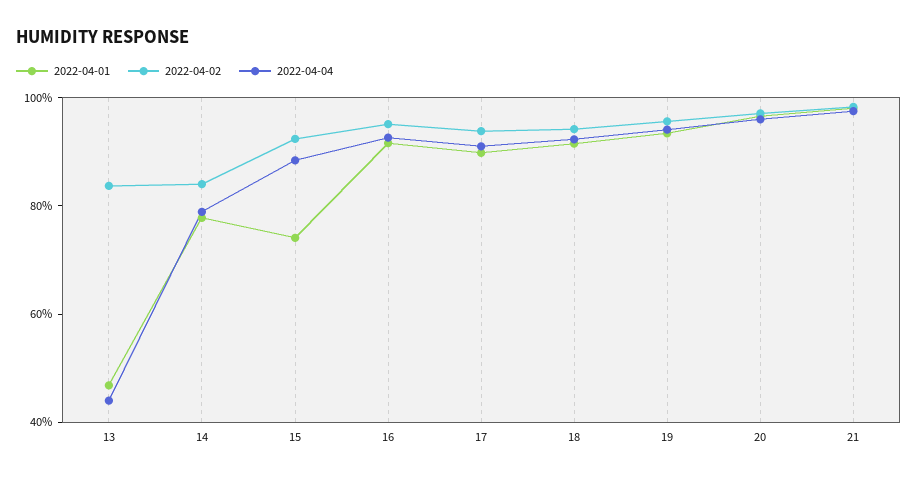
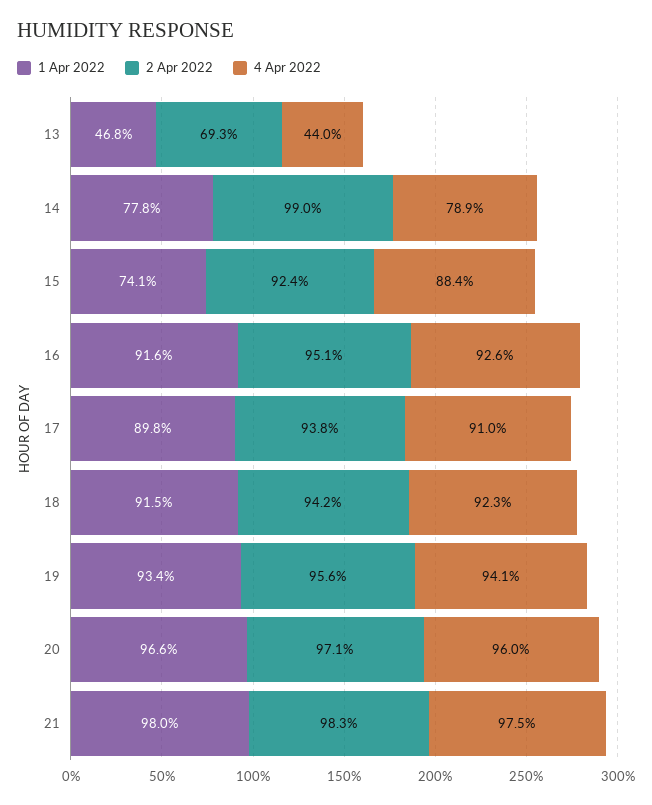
  {
    "2022-04-01": {
      "13": 46.8,
      "14": 77.8,
      "15": 74.1,
      "16": 91.6,
      "17": 89.8,
      "18": 91.5,
      "19": 93.4,
      "20": 96.6,
      "21": 98
    },
    "2022-04-02": {
-     "13": 85,
+     "13": 69.3,
-     "14": 85,
+     "14": 99,
      "15": 92.4,
      "16": 95.1,
      "17": 93.8,
      "18": 94.2,
      "19": 95.6,
      "20": 97.1,
      "21": 98.3
    },
    "2022-04-04": {
      "13": 44,
      "14": 78.9,
      "15": 88.4,
      "16": 92.6,
      "17": 91,
      "18": 92.3,
      "19": 94.1,
      "20": 96,
      "21": 97.5
    }
  }

